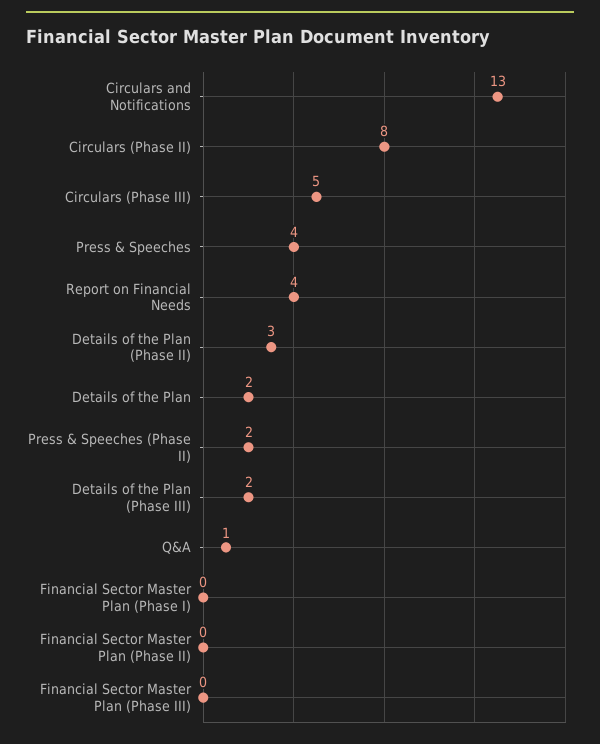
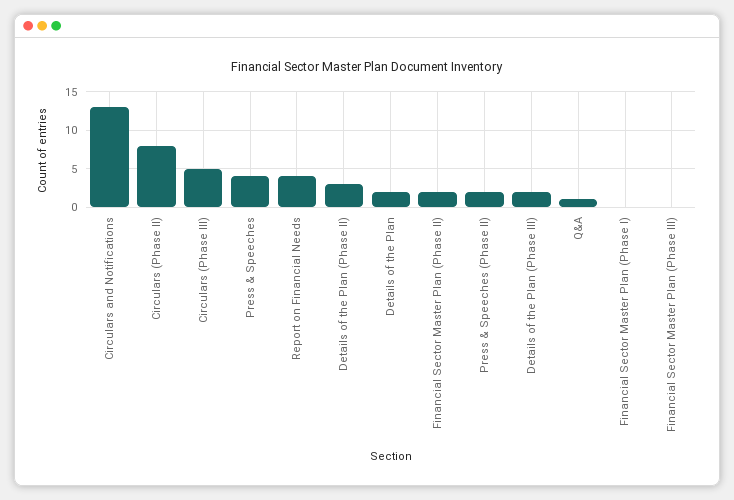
  {
    "Circulars and Notifications": 13,
    "Circulars (Phase II)": 8,
    "Circulars (Phase III)": 5,
    "Press & Speeches": 4,
    "Report on Financial Needs": 4,
    "Details of the Plan (Phase II)": 3,
    "Details of the Plan": 2,
    "Press & Speeches (Phase II)": 2,
    "Details of the Plan (Phase III)": 2,
    "Q&A": 1,
    "Financial Sector Master Plan (Phase I)": 0,
-   "Financial Sector Master Plan (Phase II)": 0,
+   "Financial Sector Master Plan (Phase II)": 2,
    "Financial Sector Master Plan (Phase III)": 0
  }

